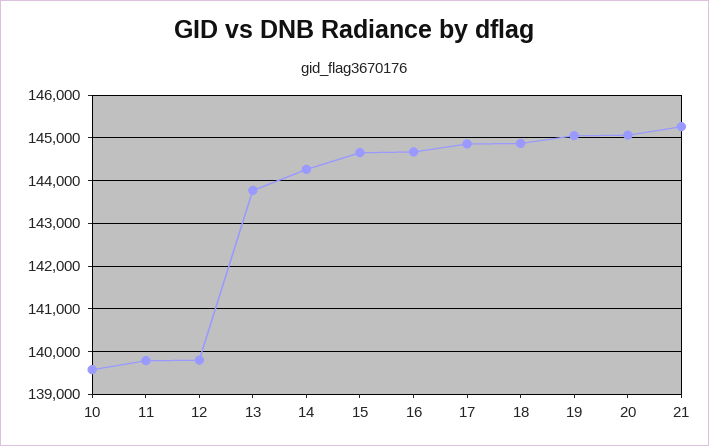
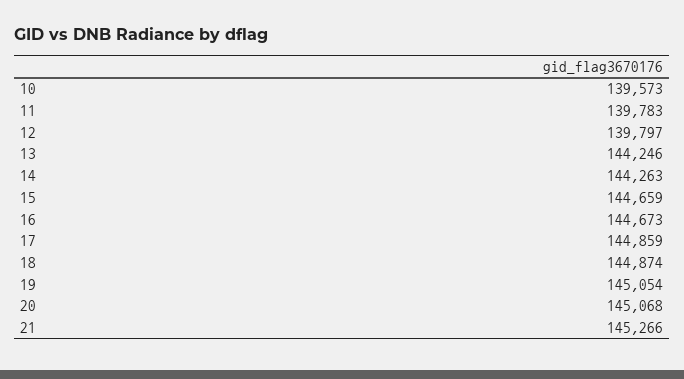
  {
    "10": 139573,
    "11": 139783,
    "12": 139797,
-   "13": 143800,
+   "13": 144246,
    "14": 144263,
    "15": 144659,
    "16": 144673,
    "17": 144859,
    "18": 144874,
    "19": 145054,
    "20": 145068,
    "21": 145266
  }

